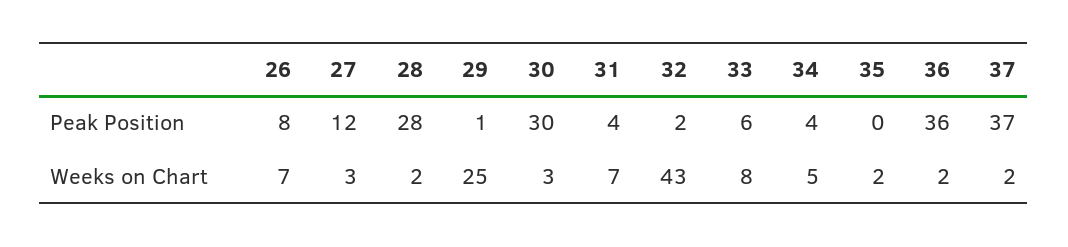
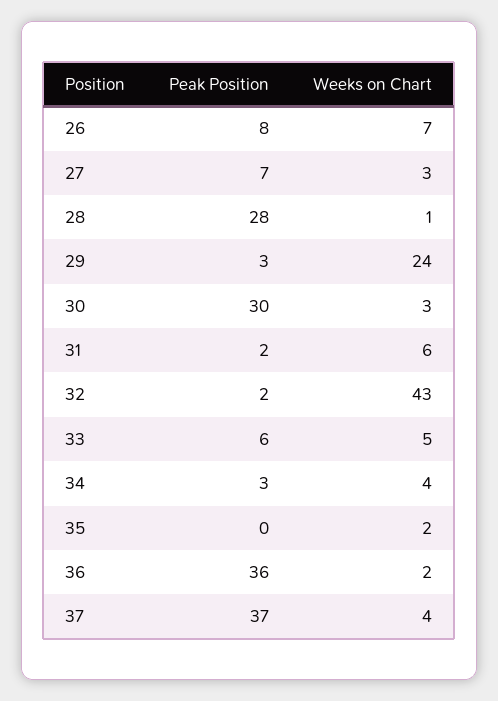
  {
    "26": {
      "Peak Position": 8,
      "Weeks on Chart": 7
    },
    "27": {
-     "Peak Position": 12,
+     "Peak Position": 7,
      "Weeks on Chart": 3
    },
    "28": {
      "Peak Position": 28,
-     "Weeks on Chart": 2
+     "Weeks on Chart": 1
    },
    "29": {
-     "Peak Position": 1,
+     "Peak Position": 3,
-     "Weeks on Chart": 25
+     "Weeks on Chart": 24
    },
    "30": {
      "Peak Position": 30,
      "Weeks on Chart": 3
    },
    "31": {
-     "Peak Position": 4,
+     "Peak Position": 2,
-     "Weeks on Chart": 7
+     "Weeks on Chart": 6
    },
    "32": {
      "Peak Position": 2,
      "Weeks on Chart": 43
    },
    "33": {
      "Peak Position": 6,
-     "Weeks on Chart": 8
+     "Weeks on Chart": 5
    },
    "34": {
-     "Peak Position": 4,
+     "Peak Position": 3,
-     "Weeks on Chart": 5
+     "Weeks on Chart": 4
    },
    "35": {
      "Peak Position": 0,
      "Weeks on Chart": 2
    },
    "36": {
      "Peak Position": 36,
      "Weeks on Chart": 2
    },
    "37": {
      "Peak Position": 37,
-     "Weeks on Chart": 2
+     "Weeks on Chart": 4
    }
  }

